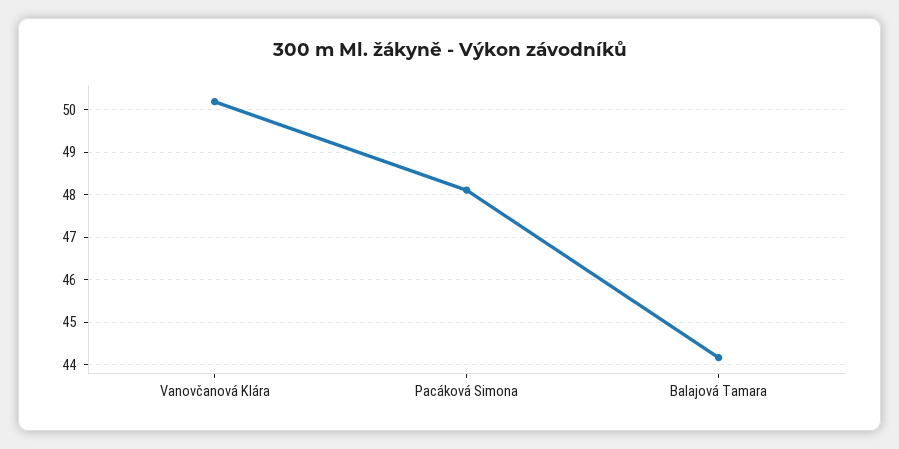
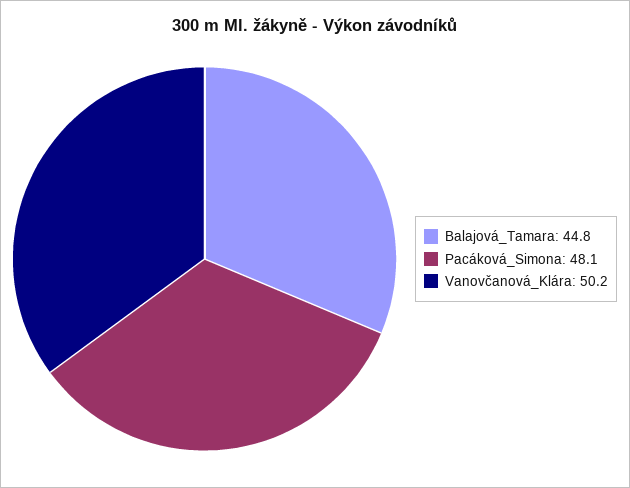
  {
    "Vanovčanová Klára": 50.2,
    "Pacáková Simona": 48.1,
-   "Balajová Tamara": 44.2
+   "Balajová Tamara": 44.8
  }

